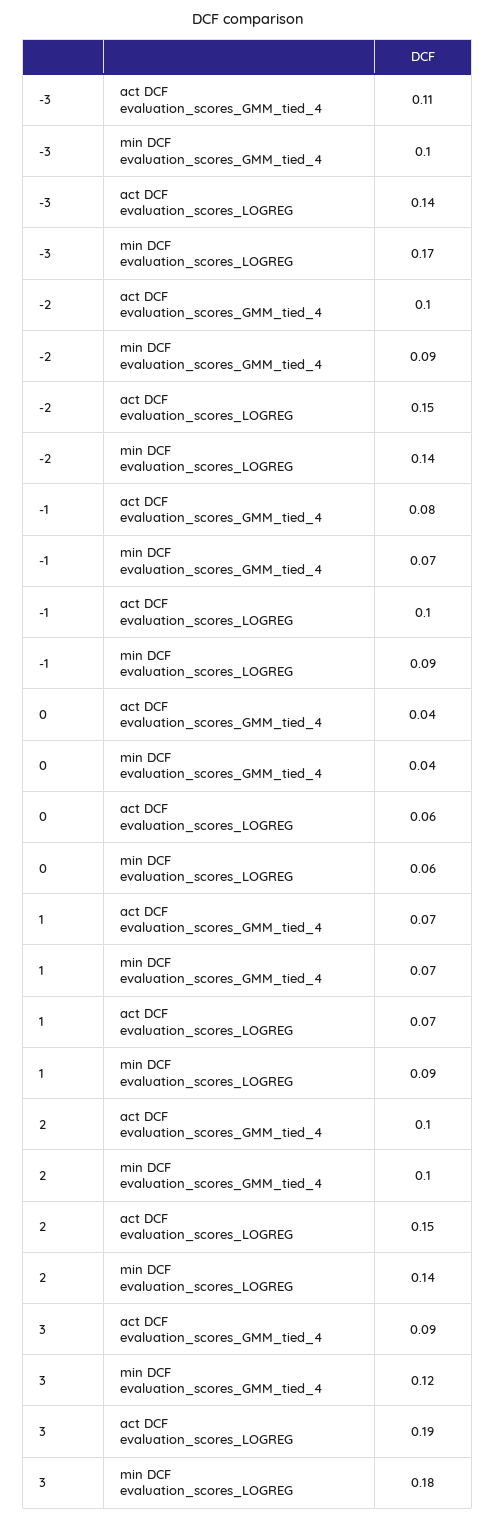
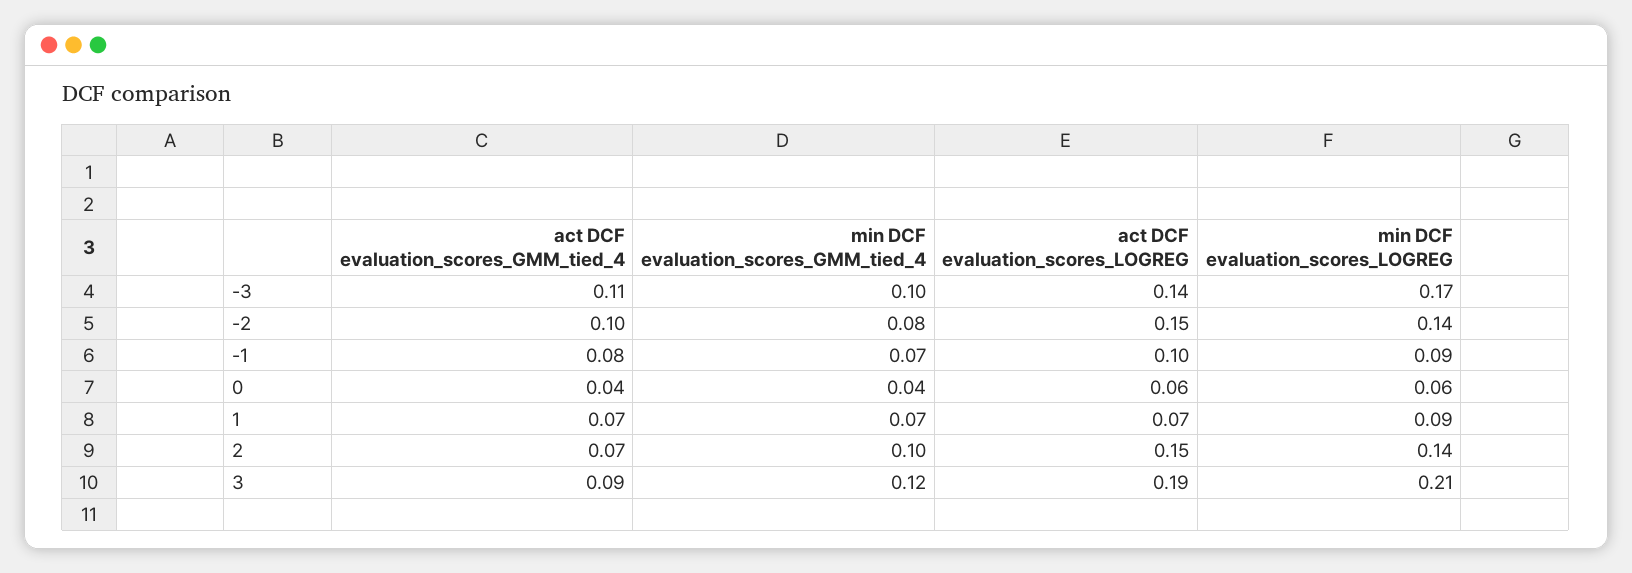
  {
    "-3": {
      "act DCF evaluation_scores_GMM_tied_4": 0.11,
      "min DCF evaluation_scores_GMM_tied_4": 0.1,
      "act DCF evaluation_scores_LOGREG": 0.14,
      "min DCF evaluation_scores_LOGREG": 0.17
    },
    "-2": {
      "act DCF evaluation_scores_GMM_tied_4": 0.1,
-     "min DCF evaluation_scores_GMM_tied_4": 0.09,
+     "min DCF evaluation_scores_GMM_tied_4": 0.08,
      "act DCF evaluation_scores_LOGREG": 0.15,
      "min DCF evaluation_scores_LOGREG": 0.14
    },
    "-1": {
      "act DCF evaluation_scores_GMM_tied_4": 0.08,
      "min DCF evaluation_scores_GMM_tied_4": 0.07,
      "act DCF evaluation_scores_LOGREG": 0.1,
      "min DCF evaluation_scores_LOGREG": 0.09
    },
    "0": {
      "act DCF evaluation_scores_GMM_tied_4": 0.04,
      "min DCF evaluation_scores_GMM_tied_4": 0.04,
      "act DCF evaluation_scores_LOGREG": 0.06,
      "min DCF evaluation_scores_LOGREG": 0.06
    },
    "1": {
      "act DCF evaluation_scores_GMM_tied_4": 0.07,
      "min DCF evaluation_scores_GMM_tied_4": 0.07,
      "act DCF evaluation_scores_LOGREG": 0.07,
      "min DCF evaluation_scores_LOGREG": 0.09
    },
    "2": {
-     "act DCF evaluation_scores_GMM_tied_4": 0.1,
+     "act DCF evaluation_scores_GMM_tied_4": 0.07,
      "min DCF evaluation_scores_GMM_tied_4": 0.1,
      "act DCF evaluation_scores_LOGREG": 0.15,
      "min DCF evaluation_scores_LOGREG": 0.14
    },
    "3": {
      "act DCF evaluation_scores_GMM_tied_4": 0.09,
      "min DCF evaluation_scores_GMM_tied_4": 0.12,
      "act DCF evaluation_scores_LOGREG": 0.19,
-     "min DCF evaluation_scores_LOGREG": 0.18
+     "min DCF evaluation_scores_LOGREG": 0.21
    }
  }

